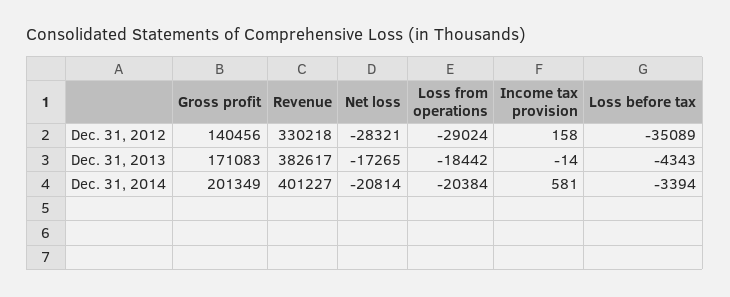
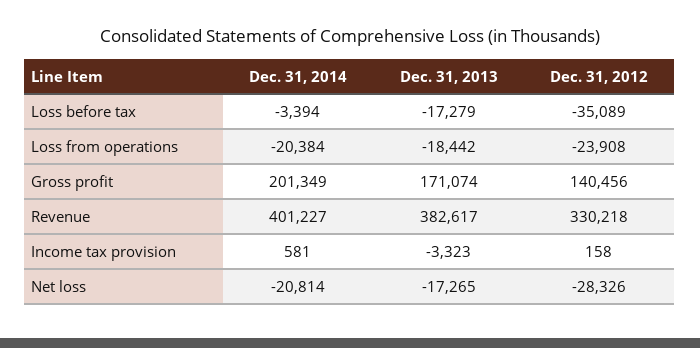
  {
    "Gross profit": {
      "Dec. 31, 2012": 140456,
-     "Dec. 31, 2013": 171083,
+     "Dec. 31, 2013": 171074,
      "Dec. 31, 2014": 201349
    },
    "Revenue": {
      "Dec. 31, 2012": 330218,
      "Dec. 31, 2013": 382617,
      "Dec. 31, 2014": 401227
    },
    "Net loss": {
-     "Dec. 31, 2012": -28321,
+     "Dec. 31, 2012": -28326,
      "Dec. 31, 2013": -17265,
      "Dec. 31, 2014": -20814
    },
    "Loss from operations": {
-     "Dec. 31, 2012": -29024,
+     "Dec. 31, 2012": -23908,
      "Dec. 31, 2013": -18442,
      "Dec. 31, 2014": -20384
    },
    "Income tax provision": {
      "Dec. 31, 2012": 158,
-     "Dec. 31, 2013": -14,
+     "Dec. 31, 2013": -3323,
      "Dec. 31, 2014": 581
    },
    "Loss before tax": {
      "Dec. 31, 2012": -35089,
-     "Dec. 31, 2013": -4343,
+     "Dec. 31, 2013": -17279,
      "Dec. 31, 2014": -3394
    }
  }

